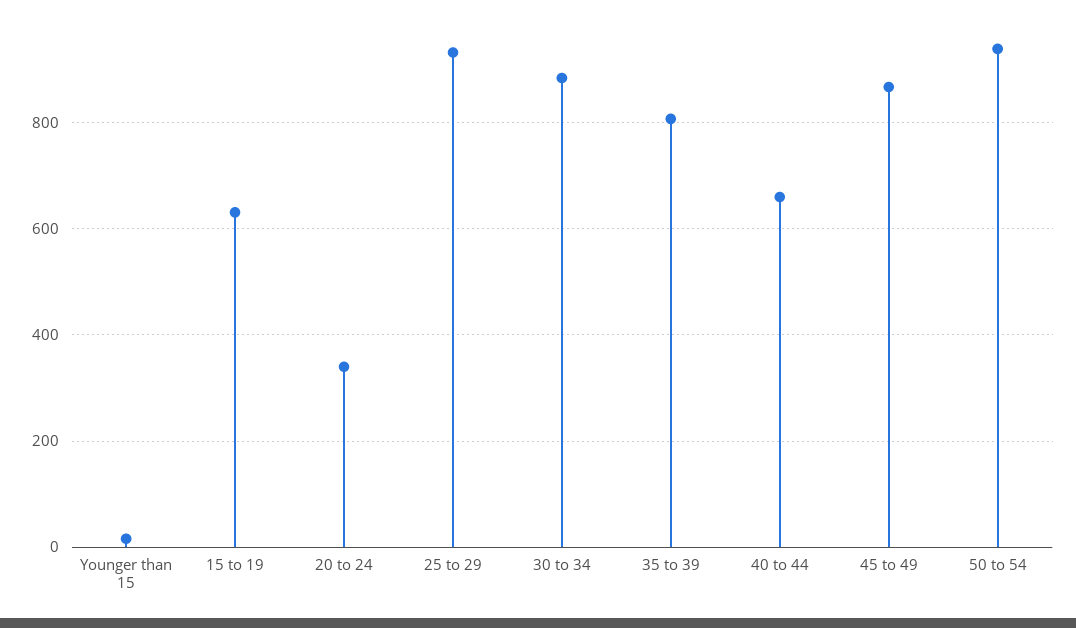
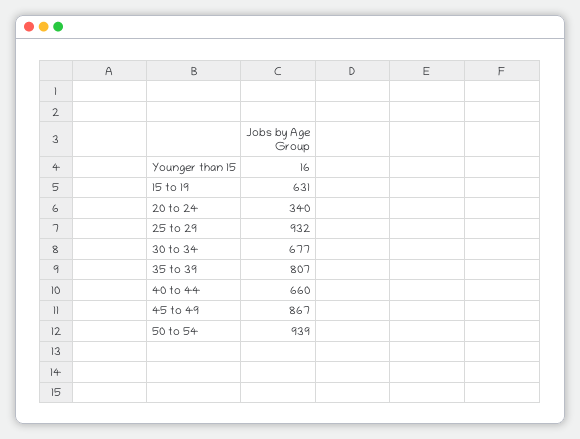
  {
    "Younger than 15": 16,
    "15 to 19": 631,
    "20 to 24": 340,
    "25 to 29": 932,
-   "30 to 34": 880,
+   "30 to 34": 677,
    "35 to 39": 807,
    "40 to 44": 660,
    "45 to 49": 867,
    "50 to 54": 939
  }

